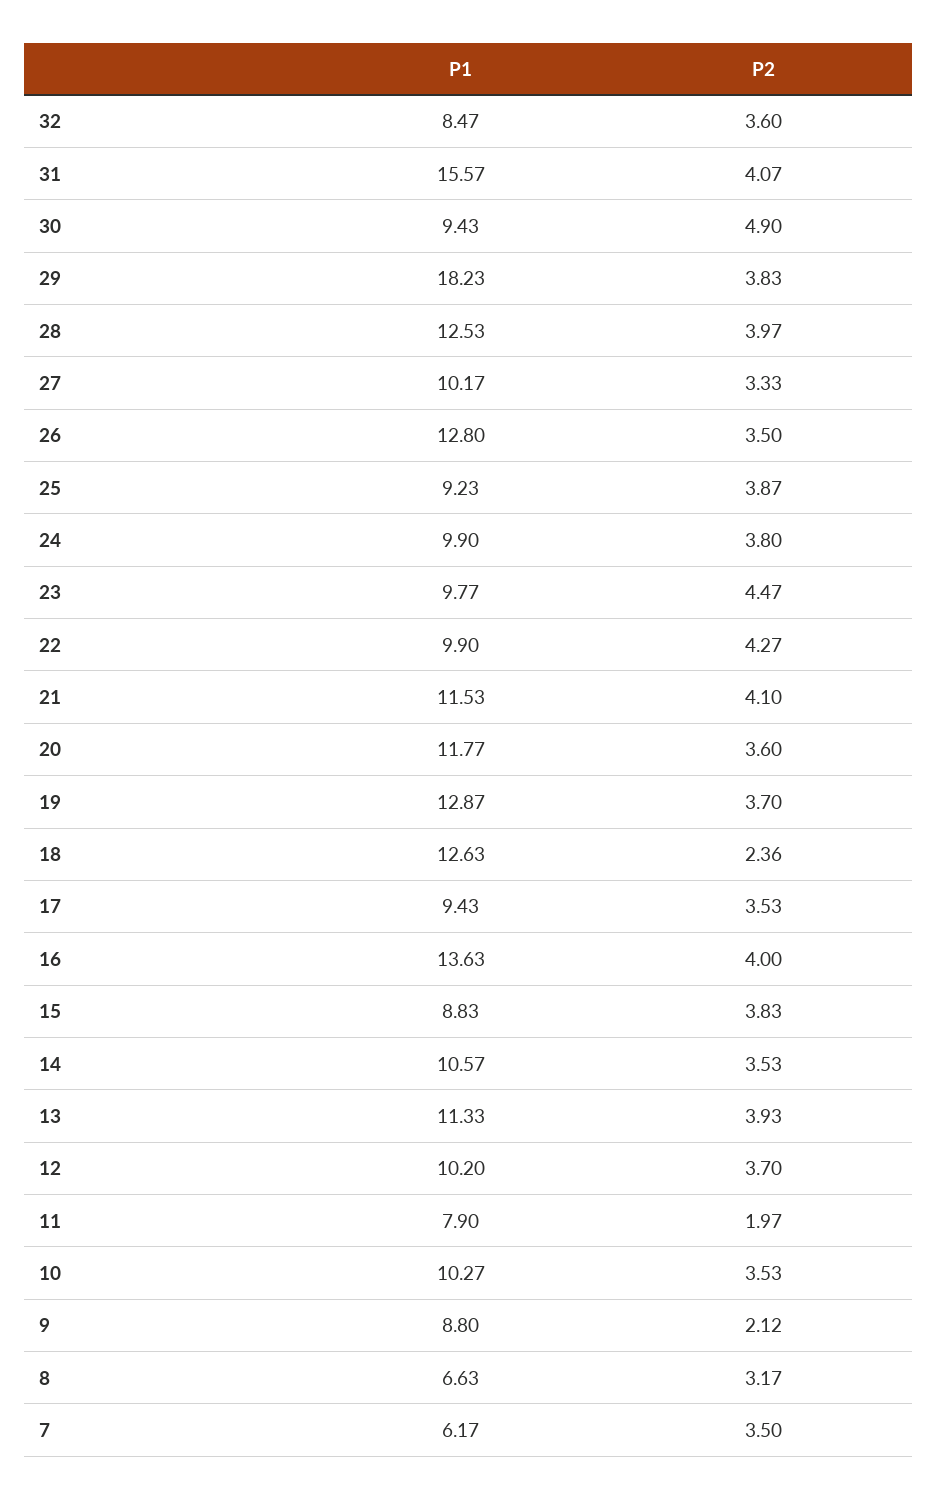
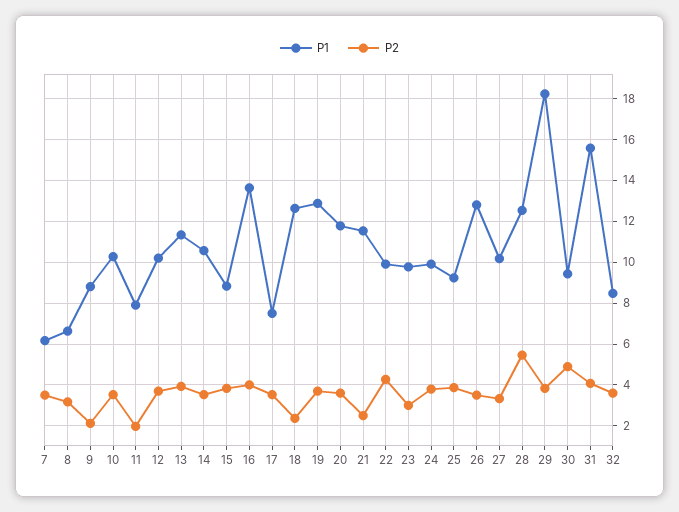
  {
    "P1": {
      "32": 8.47,
      "31": 15.57,
      "30": 9.43,
      "29": 18.23,
      "28": 12.53,
      "27": 10.17,
      "26": 12.8,
      "25": 9.23,
      "24": 9.9,
      "23": 9.77,
      "22": 9.9,
      "21": 11.53,
      "20": 11.77,
      "19": 12.87,
      "18": 12.63,
-     "17": 9.43,
+     "17": 7.5,
      "16": 13.63,
      "15": 8.83,
      "14": 10.57,
      "13": 11.33,
      "12": 10.2,
      "11": 7.9,
      "10": 10.27,
      "9": 8.8,
      "8": 6.63,
      "7": 6.17
    },
    "P2": {
      "32": 3.6,
      "31": 4.07,
      "30": 4.9,
      "29": 3.83,
-     "28": 3.97,
+     "28": 5.5,
      "27": 3.33,
      "26": 3.5,
      "25": 3.87,
      "24": 3.8,
-     "23": 4.47,
+     "23": 3,
      "22": 4.27,
-     "21": 4.1,
+     "21": 2.5,
      "20": 3.6,
      "19": 3.7,
      "18": 2.36,
      "17": 3.53,
      "16": 4,
      "15": 3.83,
      "14": 3.53,
      "13": 3.93,
      "12": 3.7,
      "11": 1.97,
      "10": 3.53,
      "9": 2.12,
      "8": 3.17,
      "7": 3.5
    }
  }

